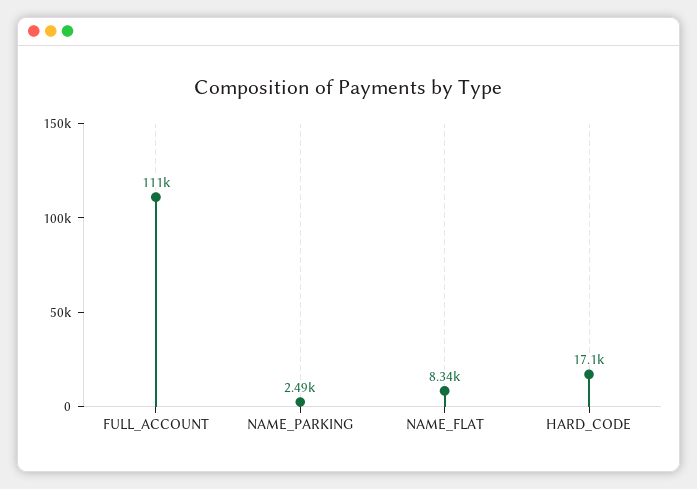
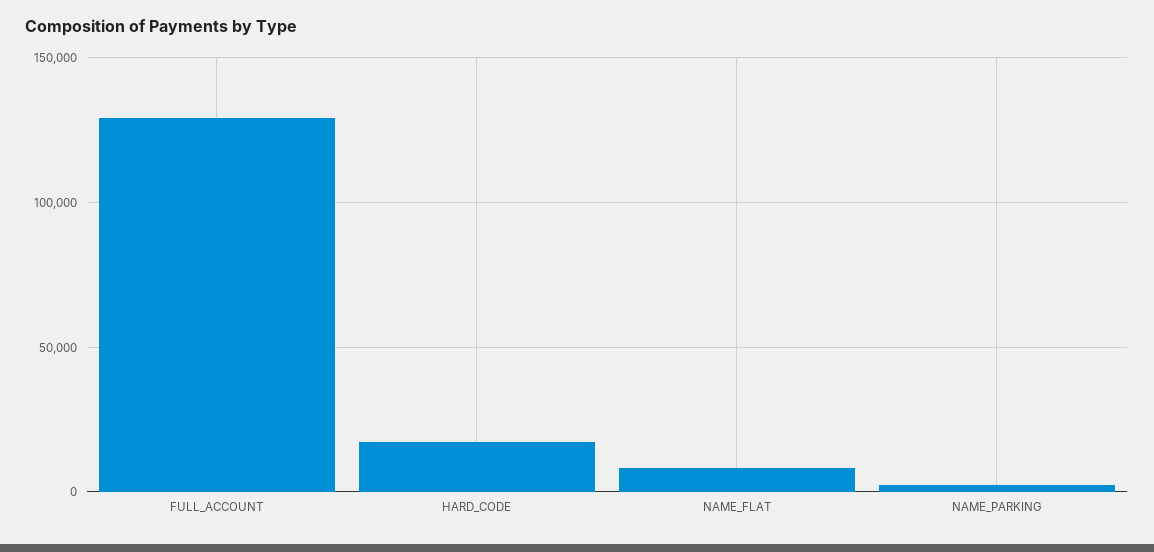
  {
-   "FULL_ACCOUNT": 111000,
+   "FULL_ACCOUNT": 130000,
    "NAME_PARKING": 2490,
    "NAME_FLAT": 8340,
    "HARD_CODE": 17100
  }

